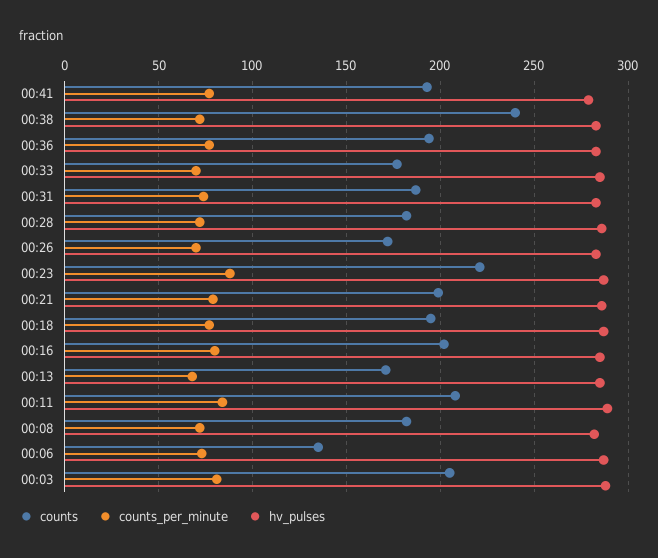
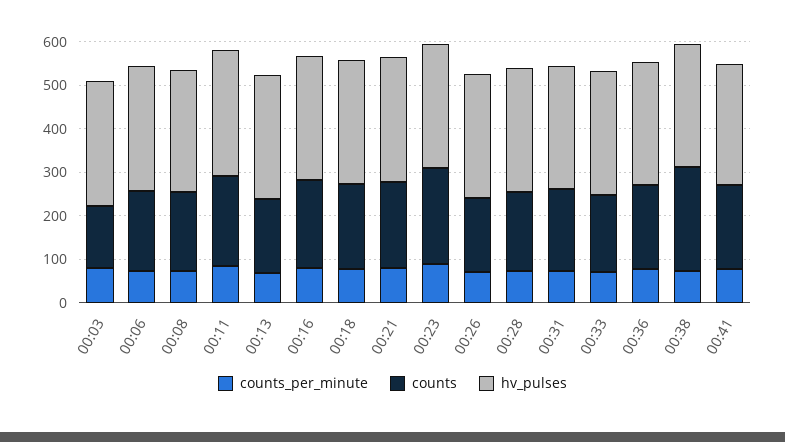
  {
    "counts": {
      "00:41": 195,
      "00:38": 240,
      "00:36": 195,
      "00:33": 175,
      "00:31": 185,
      "00:28": 180,
      "00:26": 170,
      "00:23": 220,
      "00:21": 200,
      "00:18": 195,
      "00:16": 200,
      "00:13": 170,
      "00:11": 210,
      "00:08": 180,
-     "00:06": 135,
+     "00:06": 180,
-     "00:03": 205
+     "00:03": 140
    },
    "counts_per_minute": {
      "00:41": 75,
      "00:38": 70,
      "00:36": 75,
      "00:33": 70,
      "00:31": 75,
      "00:28": 70,
      "00:26": 70,
      "00:23": 90,
      "00:21": 80,
      "00:18": 75,
      "00:16": 80,
      "00:13": 70,
      "00:11": 85,
      "00:08": 70,
      "00:06": 75,
      "00:03": 80
    },
    "hv_pulses": {
      "00:41": 280,
      "00:38": 285,
      "00:36": 285,
      "00:33": 285,
      "00:31": 285,
      "00:28": 285,
      "00:26": 285,
      "00:23": 285,
      "00:21": 285,
      "00:18": 285,
      "00:16": 285,
      "00:13": 285,
      "00:11": 290,
      "00:08": 280,
      "00:06": 285,
      "00:03": 290
    }
  }

